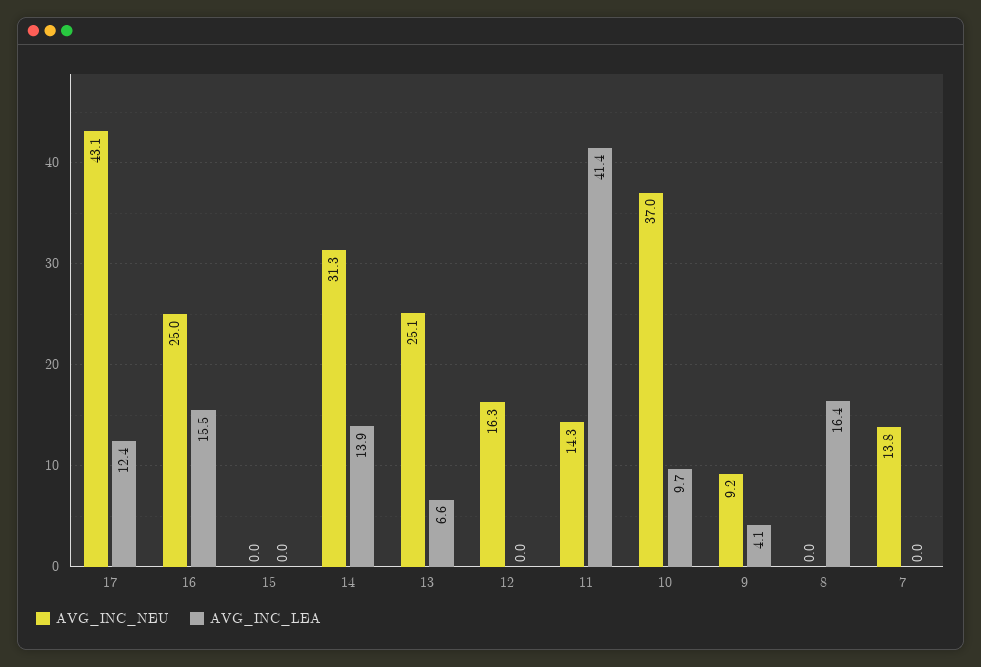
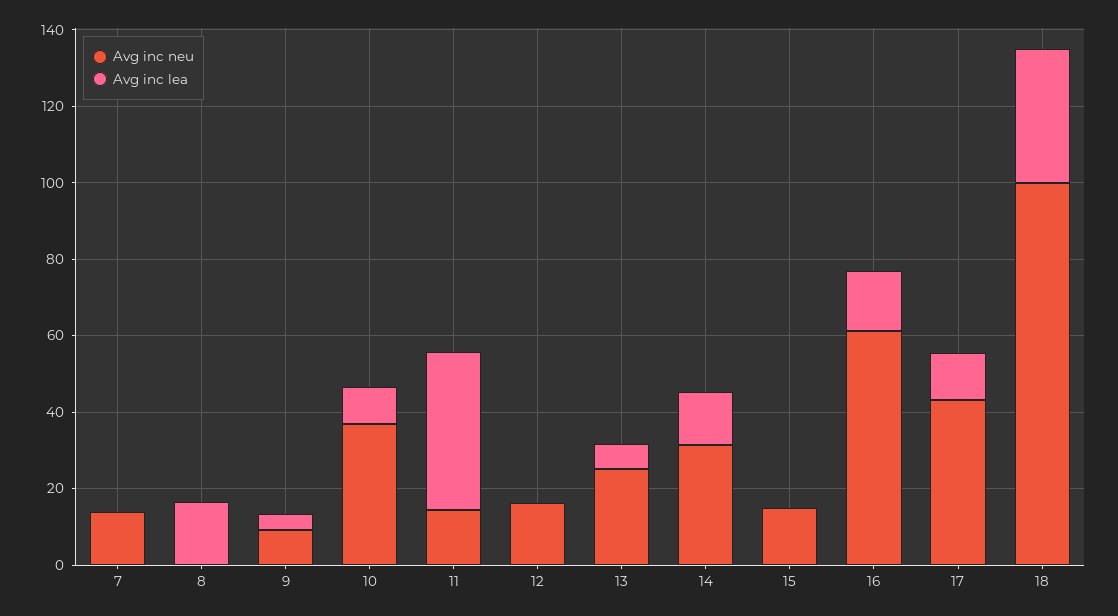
  {
    "AVG_INC_NEU": {
      "17": 43.1,
-     "16": 25,
+     "16": 60,
-     "15": 0,
+     "15": 15,
      "14": 31.3,
      "13": 25.1,
      "12": 16.3,
      "11": 14.3,
      "10": 37,
      "9": 9.2,
      "8": 0,
-     "7": 13.8
+     "7": 13.8,
+     "18": 100
    },
    "AVG_INC_LEA": {
      "17": 12.4,
      "16": 15.5,
      "15": 0,
      "14": 13.9,
      "13": 6.6,
      "12": 0,
      "11": 41.4,
      "10": 9.7,
      "9": 4.1,
      "8": 16.4,
-     "7": 0
+     "7": 0,
+     "18": 35
    }
  }

